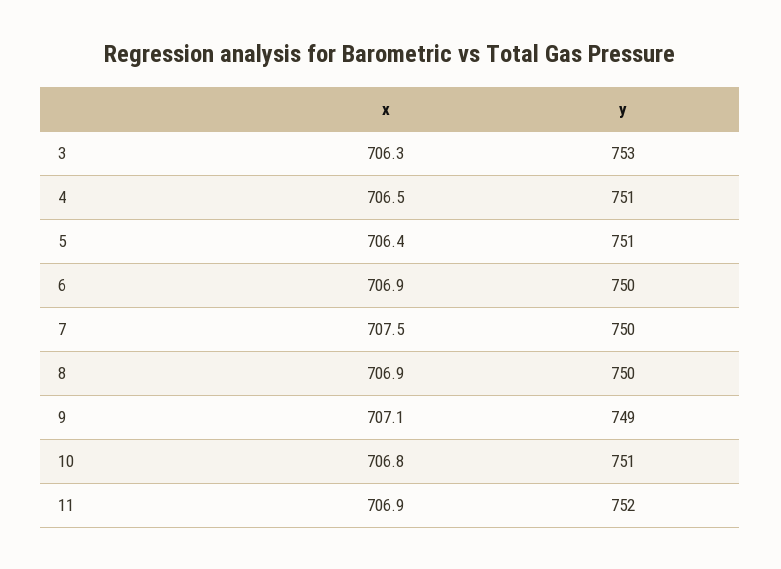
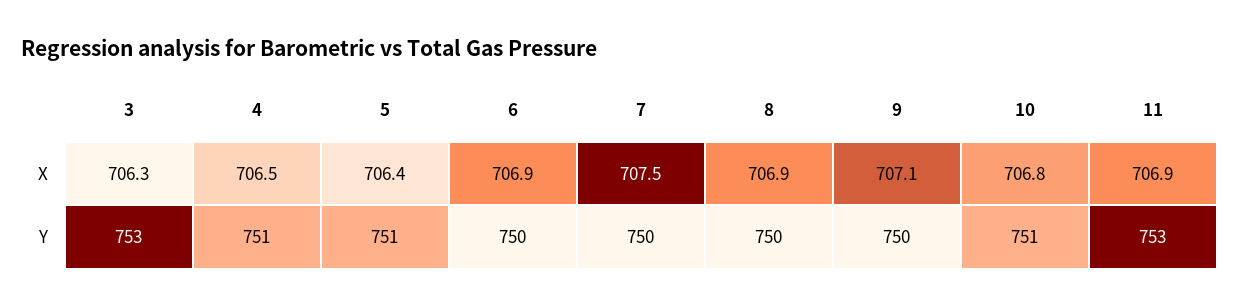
  {
    "x": {
      "3": 706.3,
      "4": 706.5,
      "5": 706.4,
      "6": 706.9,
      "7": 707.5,
      "8": 706.9,
      "9": 707.1,
      "10": 706.8,
      "11": 706.9
    },
    "y": {
      "3": 753,
      "4": 751,
      "5": 751,
      "6": 750,
      "7": 750,
      "8": 750,
-     "9": 749,
+     "9": 750,
      "10": 751,
-     "11": 752
+     "11": 753
    }
  }

